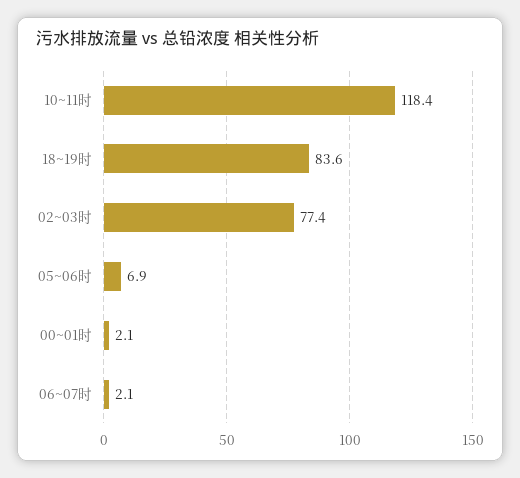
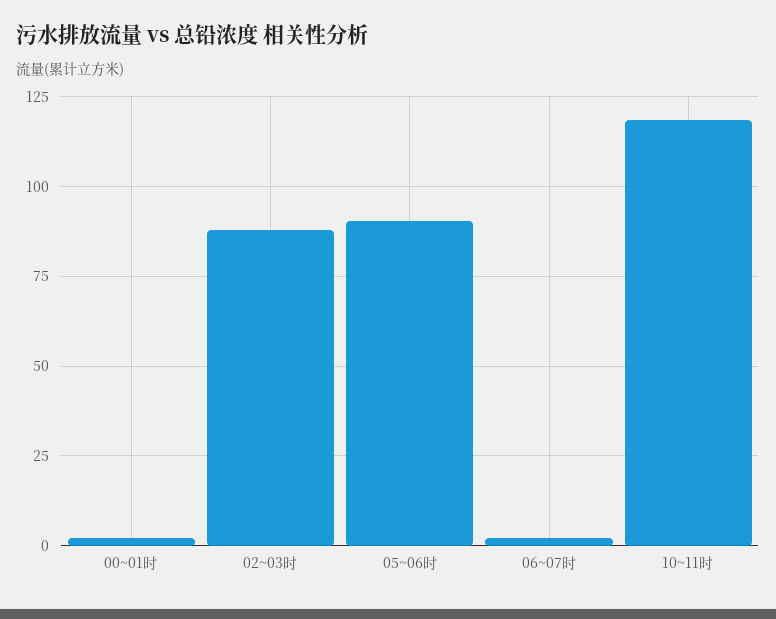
  {
    "10~11时": 118.4,
-   "18~19时": 83.6,
-   "02~03时": 77.4,
+   "02~03时": 87.5,
-   "05~06时": 6.9,
+   "05~06时": 90,
    "00~01时": 2.1,
    "06~07时": 2.1
  }

